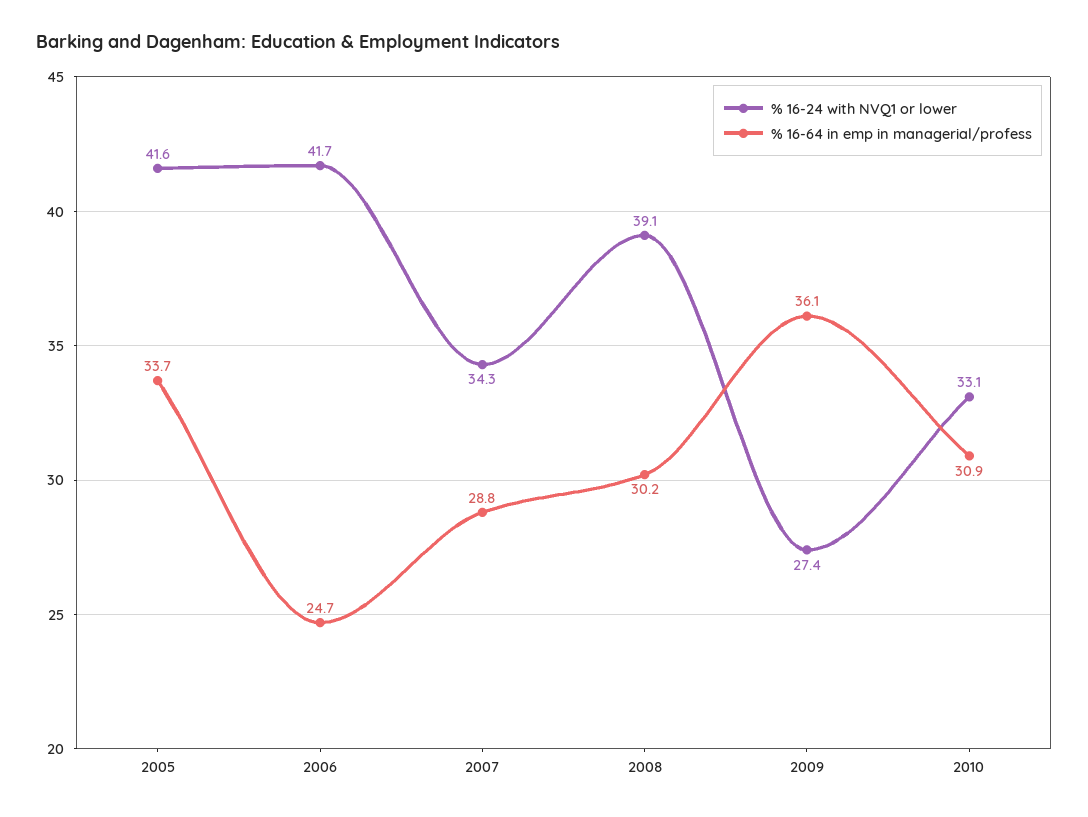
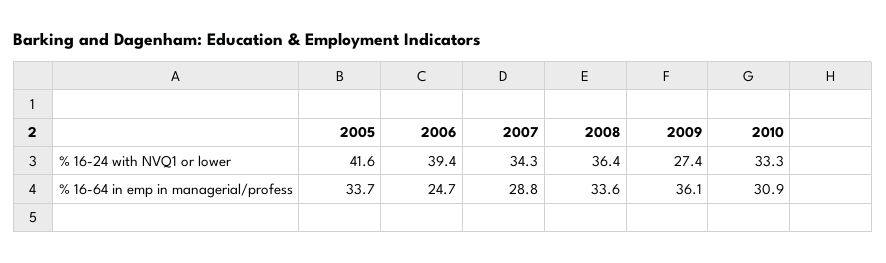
  {
    "% 16-24 with NVQ1 or lower": {
      "2005": 41.6,
-     "2006": 41.7,
+     "2006": 39.4,
      "2007": 34.3,
-     "2008": 39.1,
+     "2008": 36.4,
      "2009": 27.4,
-     "2010": 33.1
+     "2010": 33.3
    },
    "% 16-64 in emp in managerial/profess": {
      "2005": 33.7,
      "2006": 24.7,
      "2007": 28.8,
-     "2008": 30.2,
+     "2008": 33.6,
      "2009": 36.1,
      "2010": 30.9
    }
  }

